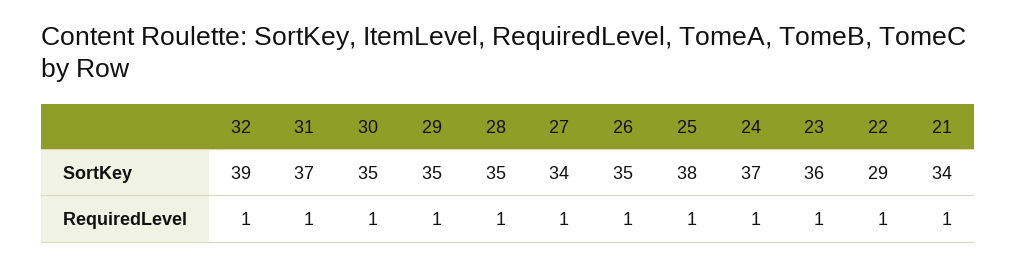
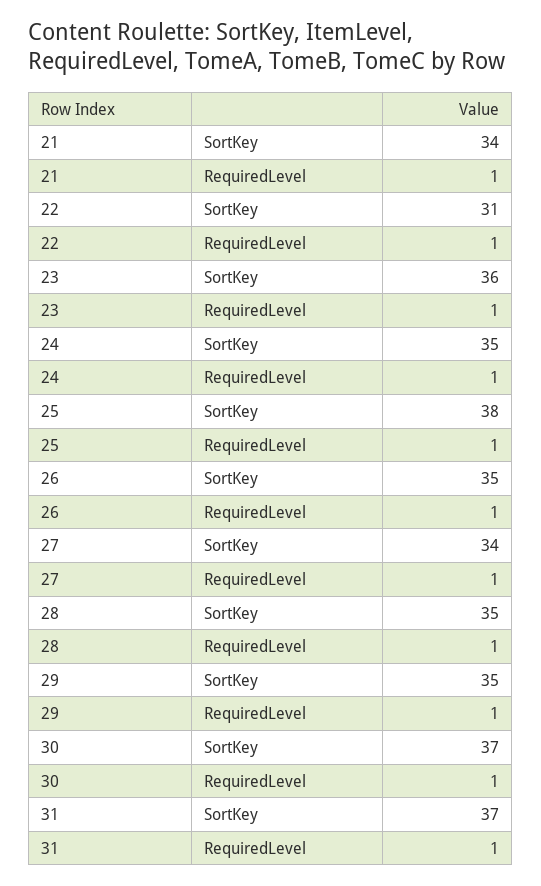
  {
-   "32": {
-     "SortKey": 39,
-     "RequiredLevel": 1
-   },
    "31": {
      "SortKey": 37,
      "RequiredLevel": 1
    },
    "30": {
-     "SortKey": 35,
+     "SortKey": 37,
      "RequiredLevel": 1
    },
    "29": {
      "SortKey": 35,
      "RequiredLevel": 1
    },
    "28": {
      "SortKey": 35,
      "RequiredLevel": 1
    },
    "27": {
      "SortKey": 34,
      "RequiredLevel": 1
    },
    "26": {
      "SortKey": 35,
      "RequiredLevel": 1
    },
    "25": {
      "SortKey": 38,
      "RequiredLevel": 1
    },
    "24": {
-     "SortKey": 37,
+     "SortKey": 35,
      "RequiredLevel": 1
    },
    "23": {
      "SortKey": 36,
      "RequiredLevel": 1
    },
    "22": {
-     "SortKey": 29,
+     "SortKey": 31,
      "RequiredLevel": 1
    },
    "21": {
      "SortKey": 34,
      "RequiredLevel": 1
    }
  }

